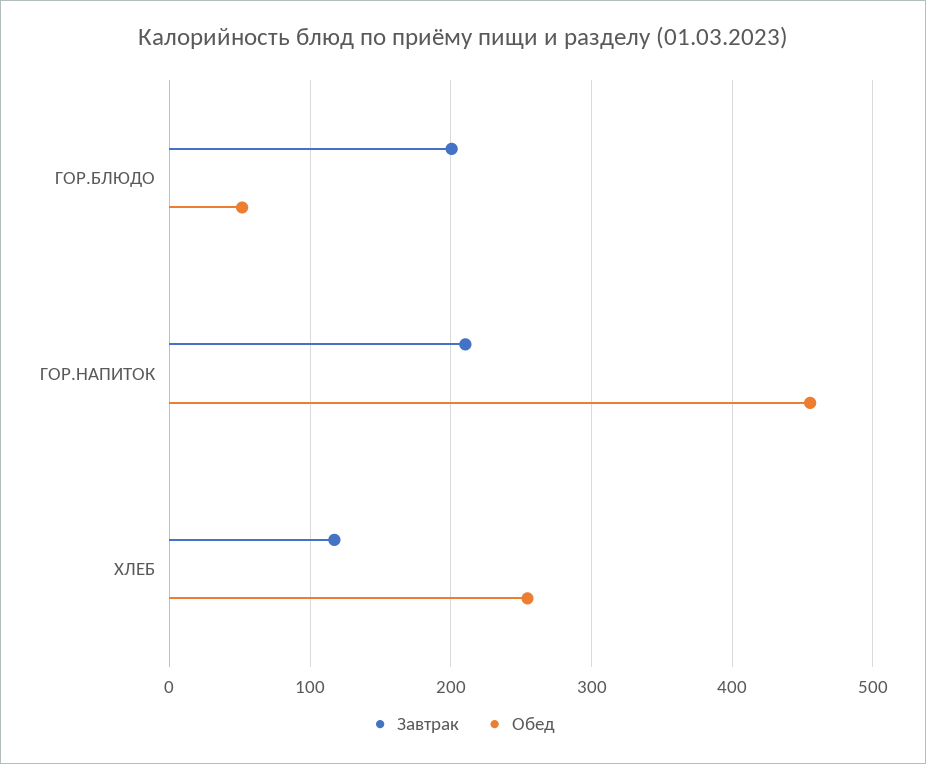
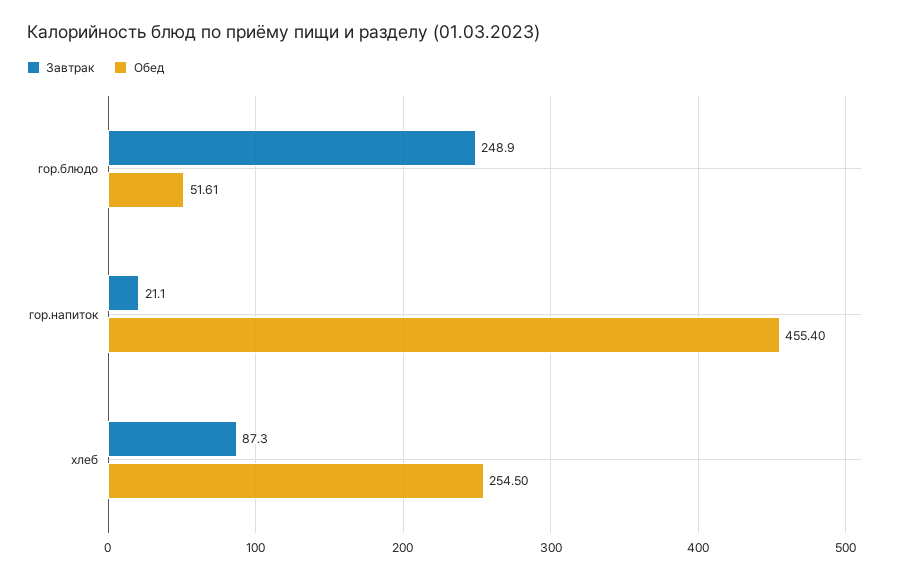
  {
    "Завтрак": {
-     "ГОР.БЛЮДО": 200,
+     "ГОР.БЛЮДО": 248.9,
-     "ГОР.НАПИТОК": 210,
+     "ГОР.НАПИТОК": 21.1,
-     "ХЛЕБ": 120
+     "ХЛЕБ": 87.3
    },
    "Обед": {
      "ГОР.БЛЮДО": 51.61,
      "ГОР.НАПИТОК": 455.4,
      "ХЛЕБ": 254.5
    }
  }

